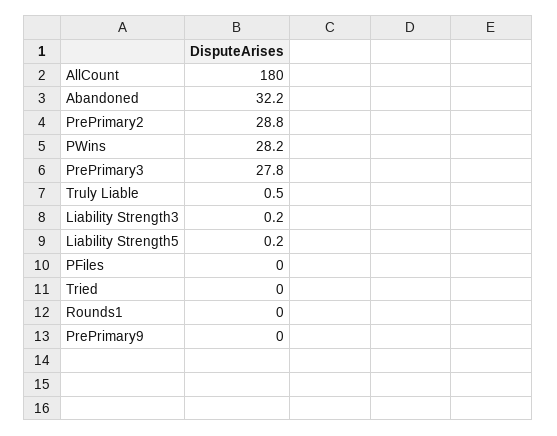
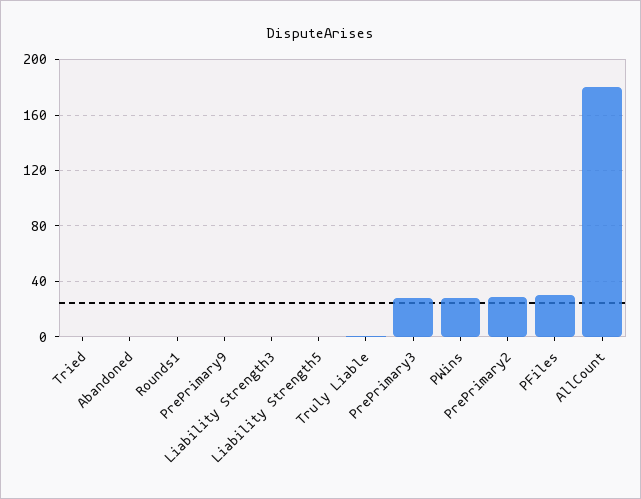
  {
    "AllCount": 180,
-   "Abandoned": 32.2,
+   "Abandoned": 0,
    "PrePrimary2": 28.8,
    "PWins": 28.2,
    "PrePrimary3": 27.8,
    "Truly Liable": 0.5,
    "Liability Strength3": 0.2,
    "Liability Strength5": 0.2,
-   "PFiles": 0,
+   "PFiles": 30,
    "Tried": 0,
    "Rounds1": 0,
    "PrePrimary9": 0
  }

